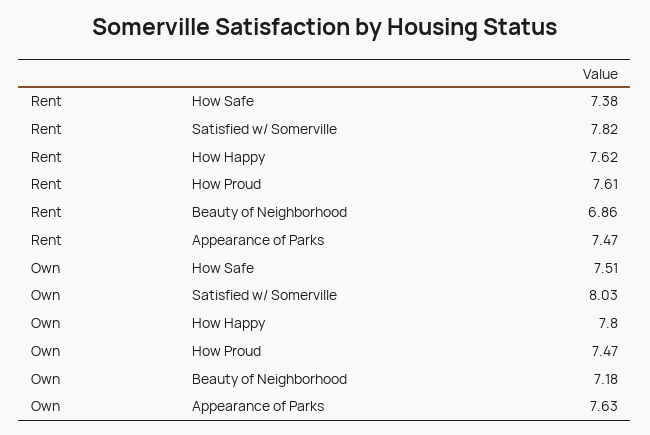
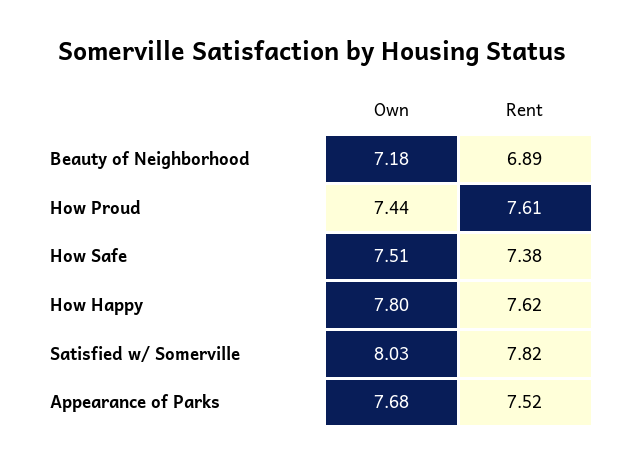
  {
    "Rent": {
      "How Safe": 7.38,
      "Satisfied w/ Somerville": 7.82,
      "How Happy": 7.62,
      "How Proud": 7.61,
-     "Beauty of Neighborhood": 6.86,
+     "Beauty of Neighborhood": 6.89,
-     "Appearance of Parks": 7.47
+     "Appearance of Parks": 7.52
    },
    "Own": {
      "How Safe": 7.51,
      "Satisfied w/ Somerville": 8.03,
      "How Happy": 7.8,
-     "How Proud": 7.47,
+     "How Proud": 7.44,
      "Beauty of Neighborhood": 7.18,
-     "Appearance of Parks": 7.63
+     "Appearance of Parks": 7.68
    }
  }

